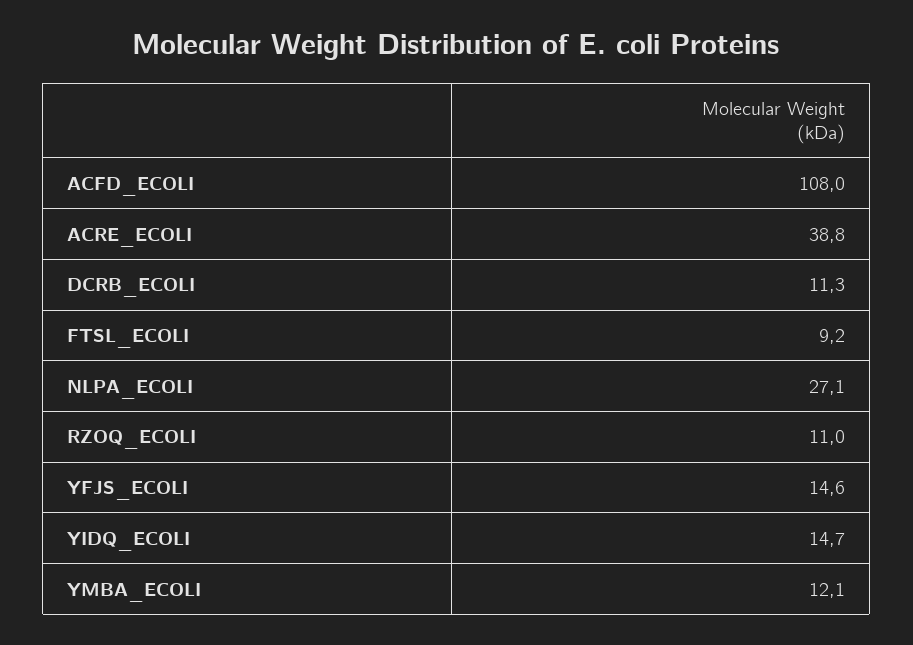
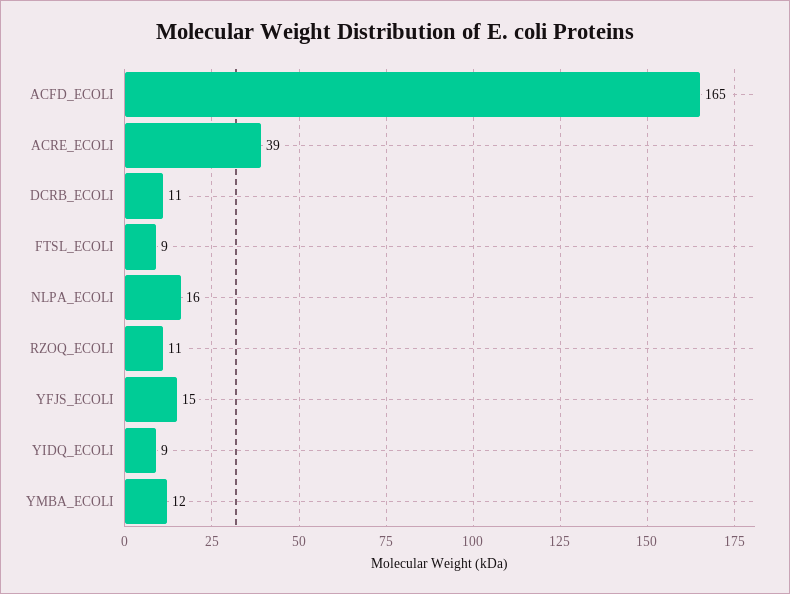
  {
-   "ACFD_ECOLI": 108,
+   "ACFD_ECOLI": 165,
    "ACRE_ECOLI": 38.8,
    "DCRB_ECOLI": 11.3,
    "FTSL_ECOLI": 9.2,
-   "NLPA_ECOLI": 27.1,
+   "NLPA_ECOLI": 16,
    "RZOQ_ECOLI": 11,
    "YFJS_ECOLI": 14.6,
-   "YIDQ_ECOLI": 14.7,
+   "YIDQ_ECOLI": 9,
    "YMBA_ECOLI": 12.1
  }

